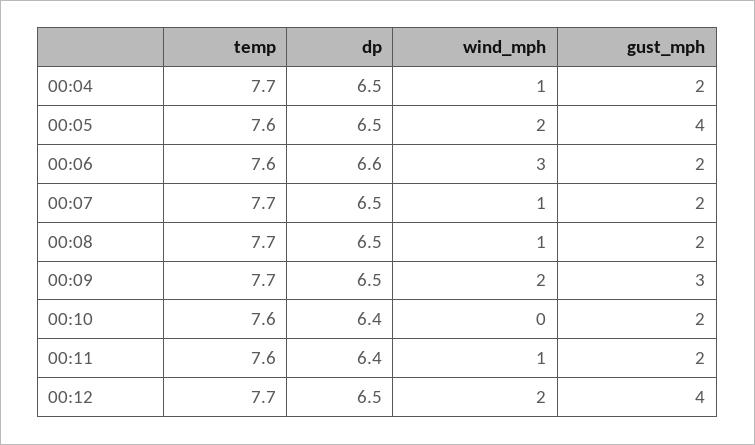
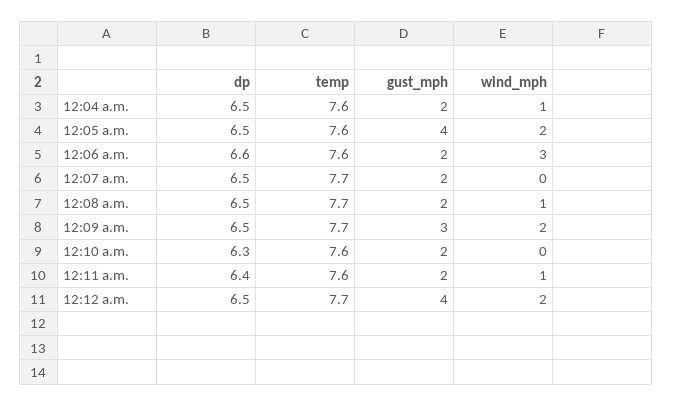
  {
    "temp": {
-     "00:04": 7.7,
+     "00:04": 7.6,
      "00:05": 7.6,
      "00:06": 7.6,
      "00:07": 7.7,
      "00:08": 7.7,
      "00:09": 7.7,
      "00:10": 7.6,
      "00:11": 7.6,
      "00:12": 7.7
    },
    "dp": {
      "00:04": 6.5,
      "00:05": 6.5,
      "00:06": 6.6,
      "00:07": 6.5,
      "00:08": 6.5,
      "00:09": 6.5,
-     "00:10": 6.4,
+     "00:10": 6.3,
      "00:11": 6.4,
      "00:12": 6.5
    },
    "wind_mph": {
      "00:04": 1,
      "00:05": 2,
      "00:06": 3,
-     "00:07": 1,
+     "00:07": 0,
      "00:08": 1,
      "00:09": 2,
      "00:10": 0,
      "00:11": 1,
      "00:12": 2
    },
    "gust_mph": {
      "00:04": 2,
      "00:05": 4,
      "00:06": 2,
      "00:07": 2,
      "00:08": 2,
      "00:09": 3,
      "00:10": 2,
      "00:11": 2,
      "00:12": 4
    }
  }

